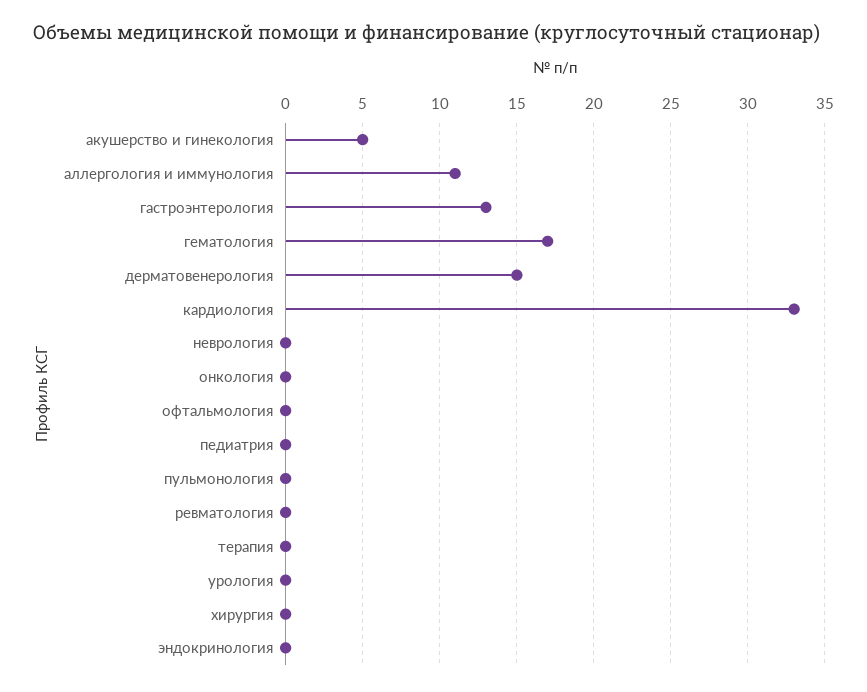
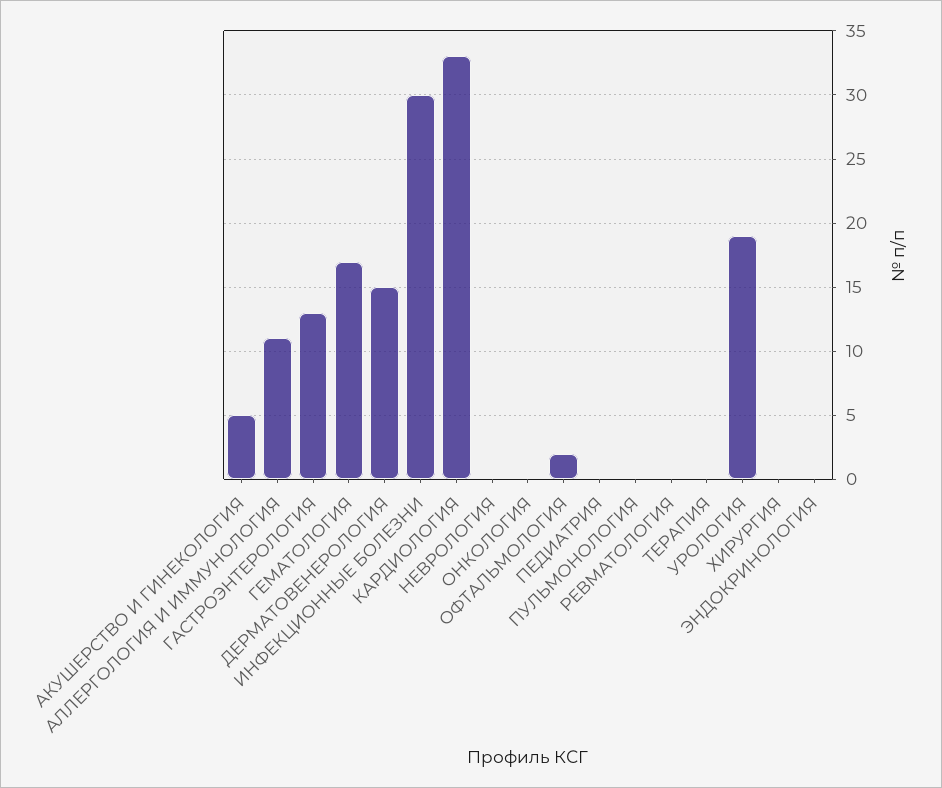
  {
    "акушерство и гинекология": 5,
    "аллергология и иммунология": 11,
    "гастроэнтерология": 13,
    "гематология": 17,
    "дерматовенерология": 15,
    "кардиология": 33,
    "неврология": 0,
    "онкология": 0,
-   "офтальмология": 0,
+   "офтальмология": 2,
    "педиатрия": 0,
    "пульмонология": 0,
    "ревматология": 0,
    "терапия": 0,
-   "урология": 0,
+   "урология": 19,
    "хирургия": 0,
-   "эндокринология": 0
+   "эндокринология": 0,
+   "ИНФЕКЦИОННЫЕ БОЛЕЗНИ": 30
  }

